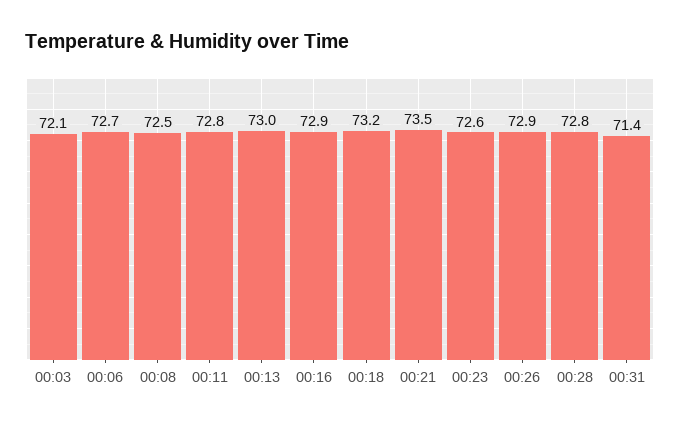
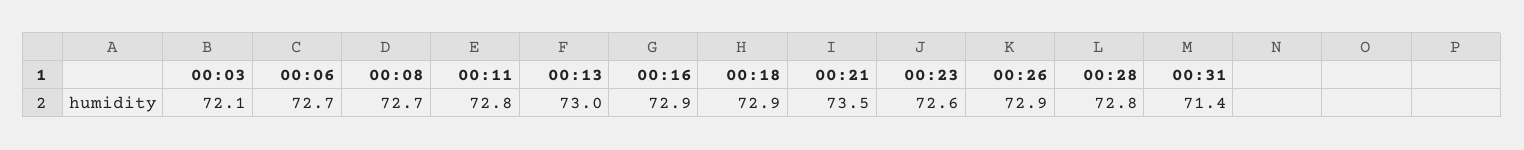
  {
    "00:03": 72.1,
    "00:06": 72.7,
-   "00:08": 72.5,
+   "00:08": 72.7,
    "00:11": 72.8,
    "00:13": 73,
    "00:16": 72.9,
-   "00:18": 73.2,
+   "00:18": 72.9,
    "00:21": 73.5,
    "00:23": 72.6,
    "00:26": 72.9,
    "00:28": 72.8,
    "00:31": 71.4
  }

